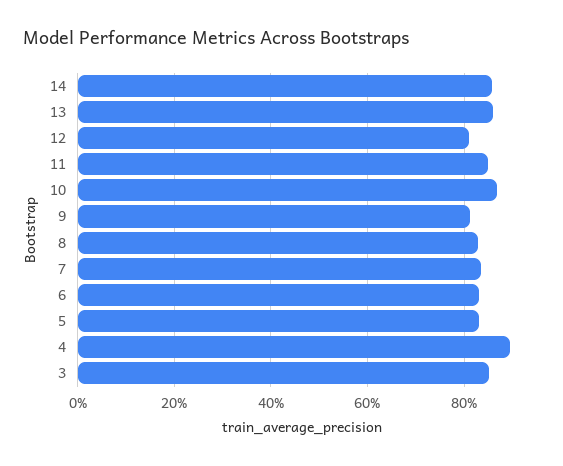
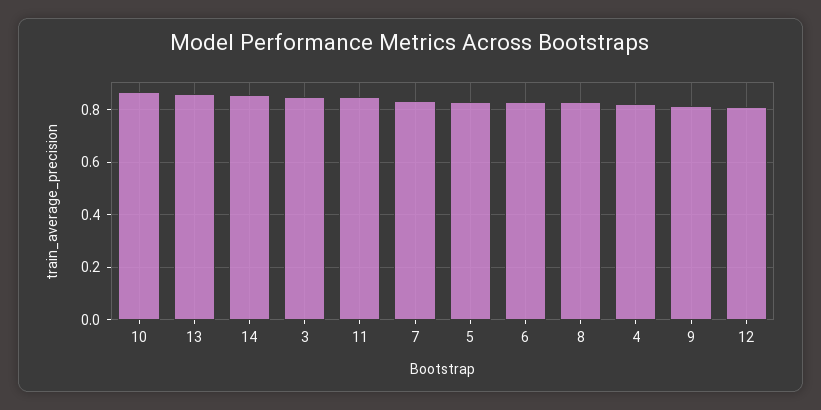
  {
    "14": 0.86,
    "13": 0.86,
    "12": 0.82,
    "11": 0.84,
    "10": 0.86,
    "9": 0.82,
    "8": 0.82,
    "7": 0.84,
    "6": 0.84,
    "5": 0.84,
-   "4": 0.9,
+   "4": 0.825,
    "3": 0.86
  }

